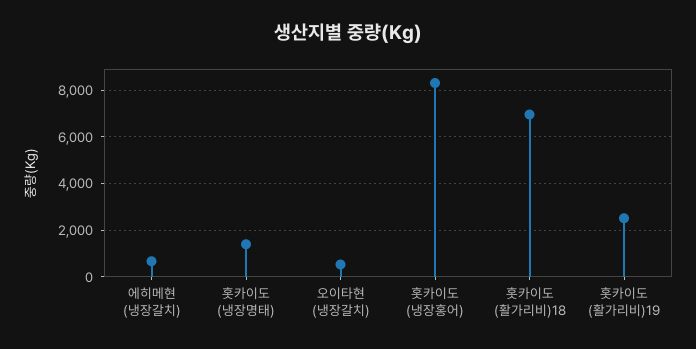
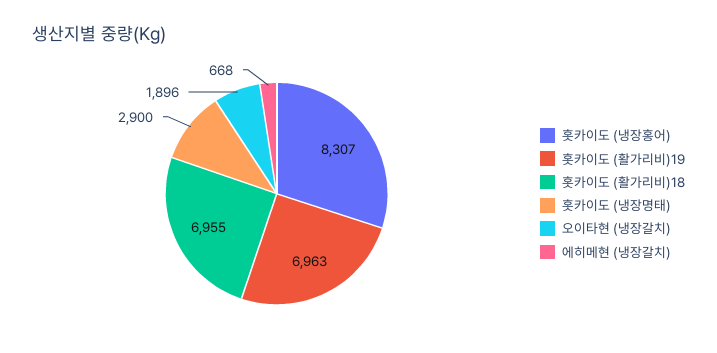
  {
    "에히메현 (냉장갈치)": 668,
-   "홋카이도 (냉장명태)": 1500,
+   "홋카이도 (냉장명태)": 2900,
-   "오이타현 (냉장갈치)": 500,
+   "오이타현 (냉장갈치)": 1896,
    "홋카이도 (냉장홍어)": 8307,
    "홋카이도 (활가리비)18": 6955,
-   "홋카이도 (활가리비)19": 2500
+   "홋카이도 (활가리비)19": 6963
  }

